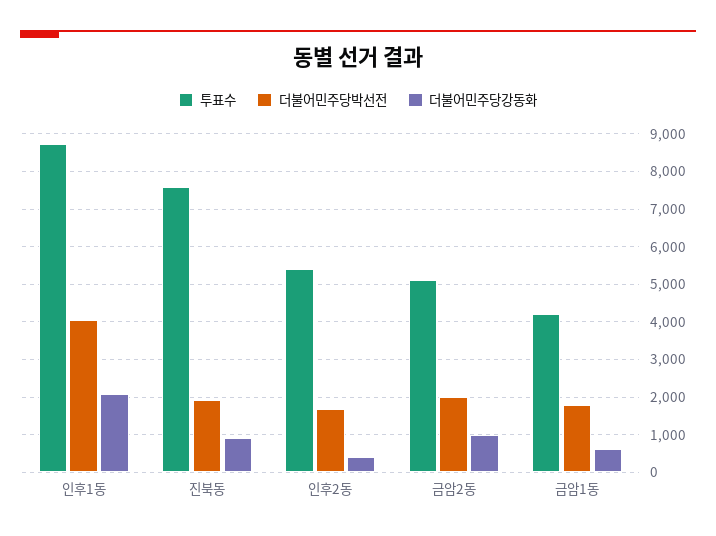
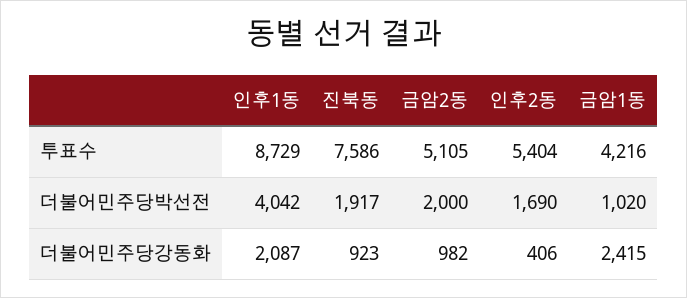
  {
    "투표수": {
      "인후1동": 8729,
      "진북동": 7586,
      "인후2동": 5404,
      "금암2동": 5105,
      "금암1동": 4216
    },
    "더불어민주당박선전": {
      "인후1동": 4042,
      "진북동": 1917,
      "인후2동": 1690,
      "금암2동": 2000,
-     "금암1동": 1800
+     "금암1동": 1020
    },
    "더불어민주당강동화": {
      "인후1동": 2087,
      "진북동": 923,
      "인후2동": 406,
      "금암2동": 982,
-     "금암1동": 600
+     "금암1동": 2415
    }
  }

